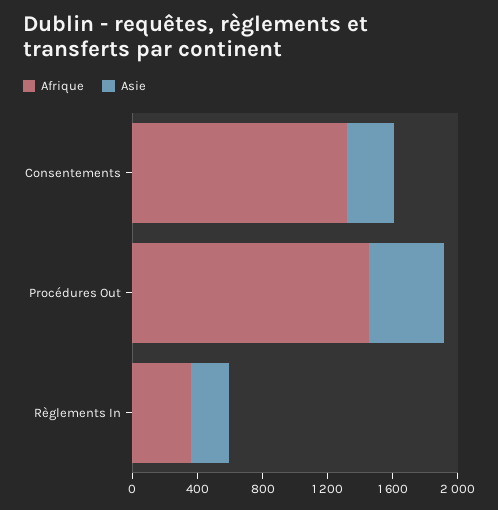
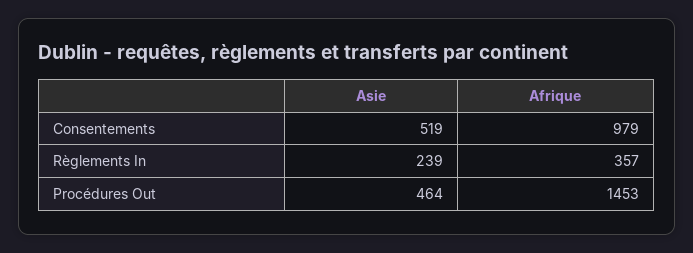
  {
    "Afrique": {
-     "Consentements": 1300,
+     "Consentements": 979,
      "Procédures Out": 1453,
      "Règlements In": 357
    },
    "Asie": {
-     "Consentements": 300,
+     "Consentements": 519,
      "Procédures Out": 464,
      "Règlements In": 239
    }
  }

